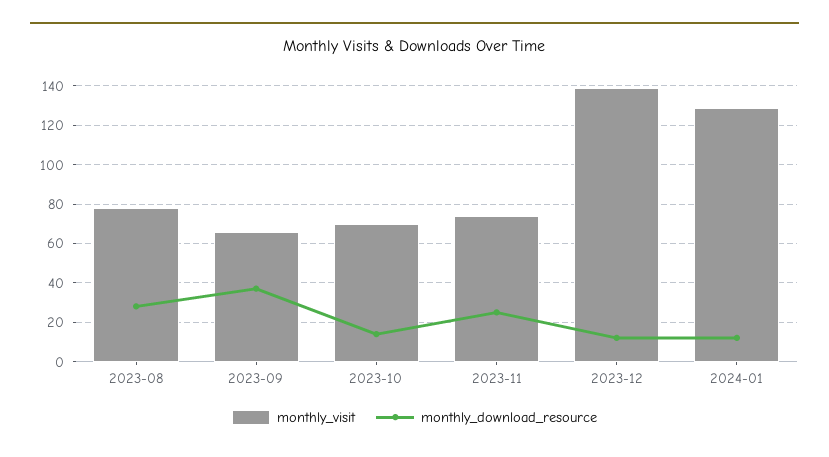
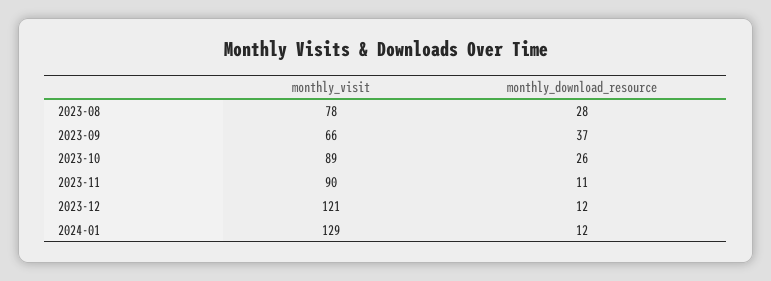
  {
    "monthly_visit": {
      "2023-08": 78,
      "2023-09": 66,
-     "2023-10": 70,
+     "2023-10": 89,
-     "2023-11": 75,
+     "2023-11": 90,
-     "2023-12": 140,
+     "2023-12": 121,
      "2024-01": 129
    },
    "monthly_download_resource": {
      "2023-08": 28,
      "2023-09": 37,
-     "2023-10": 15,
+     "2023-10": 26,
-     "2023-11": 25,
+     "2023-11": 11,
      "2023-12": 12,
      "2024-01": 12
    }
  }

